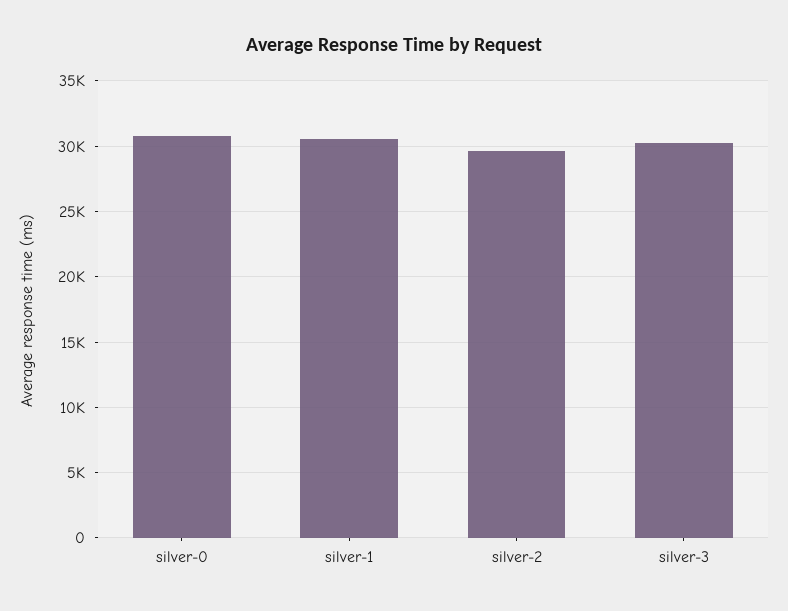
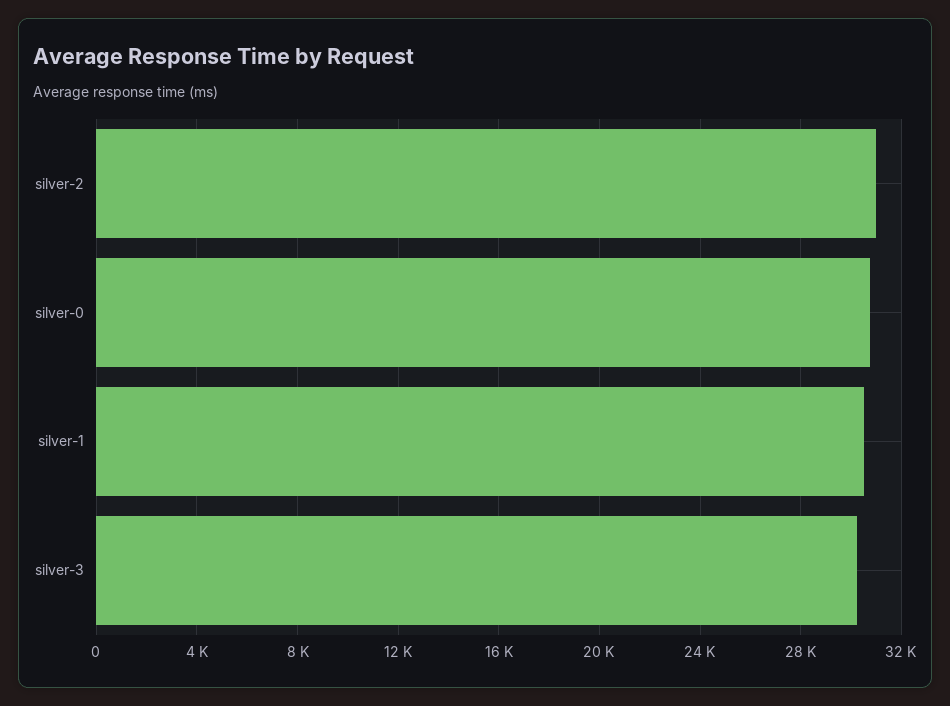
  {
    "silver-0": 30500,
    "silver-1": 30500,
-   "silver-2": 29500,
+   "silver-2": 31000,
    "silver-3": 30500
  }

